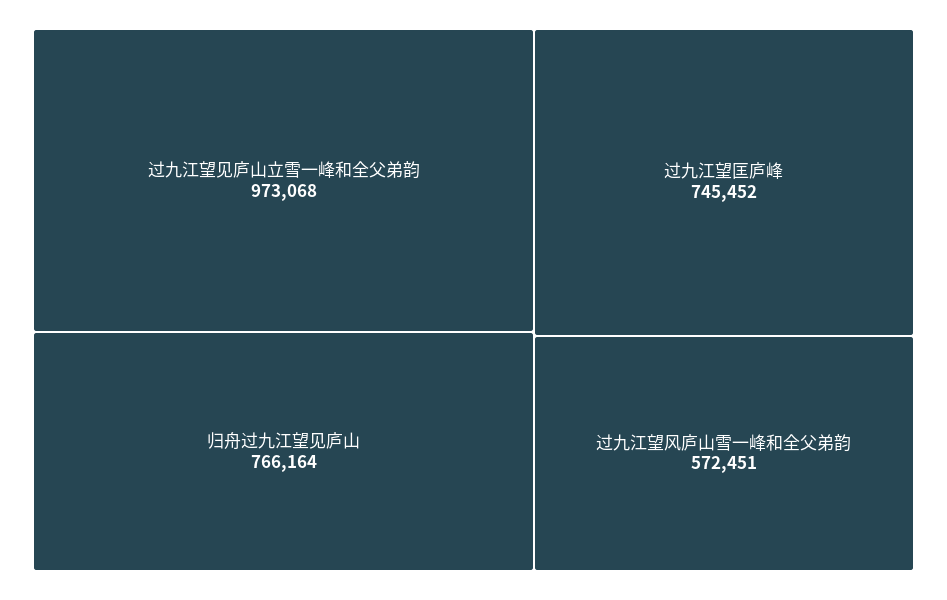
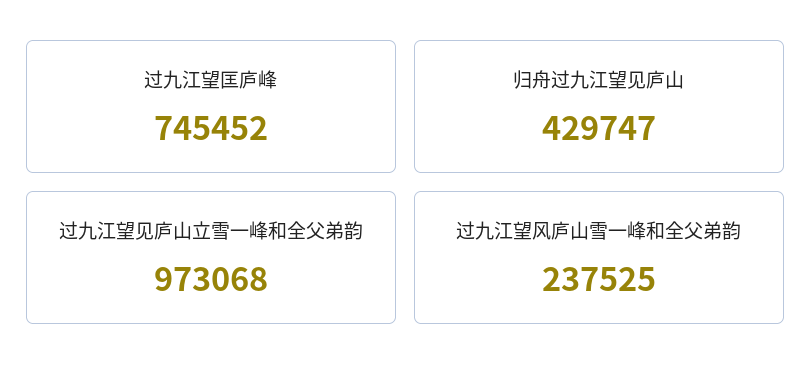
  {
    "过九江望见庐山立雪一峰和全父弟韵": 973068,
-   "归舟过九江望见庐山": 766164,
+   "归舟过九江望见庐山": 429747,
    "过九江望匡庐峰": 745452,
-   "过九江望风庐山雪一峰和全父弟韵": 572451
+   "过九江望风庐山雪一峰和全父弟韵": 237525
  }

